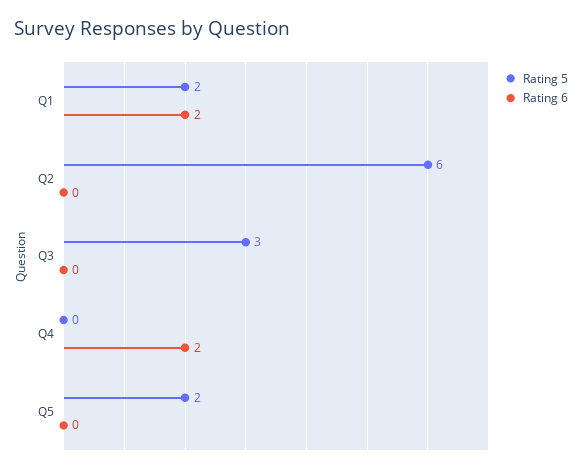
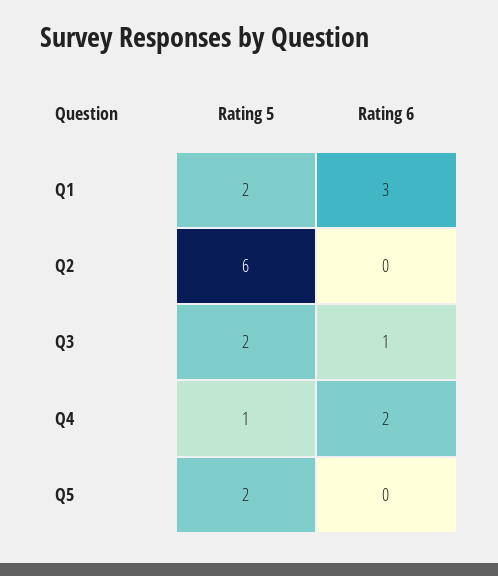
  {
    "Rating 5": {
      "Q1": 2,
      "Q2": 6,
-     "Q3": 3,
+     "Q3": 2,
-     "Q4": 0,
+     "Q4": 1,
      "Q5": 2
    },
    "Rating 6": {
-     "Q1": 2,
+     "Q1": 3,
      "Q2": 0,
-     "Q3": 0,
+     "Q3": 1,
      "Q4": 2,
      "Q5": 0
    }
  }

